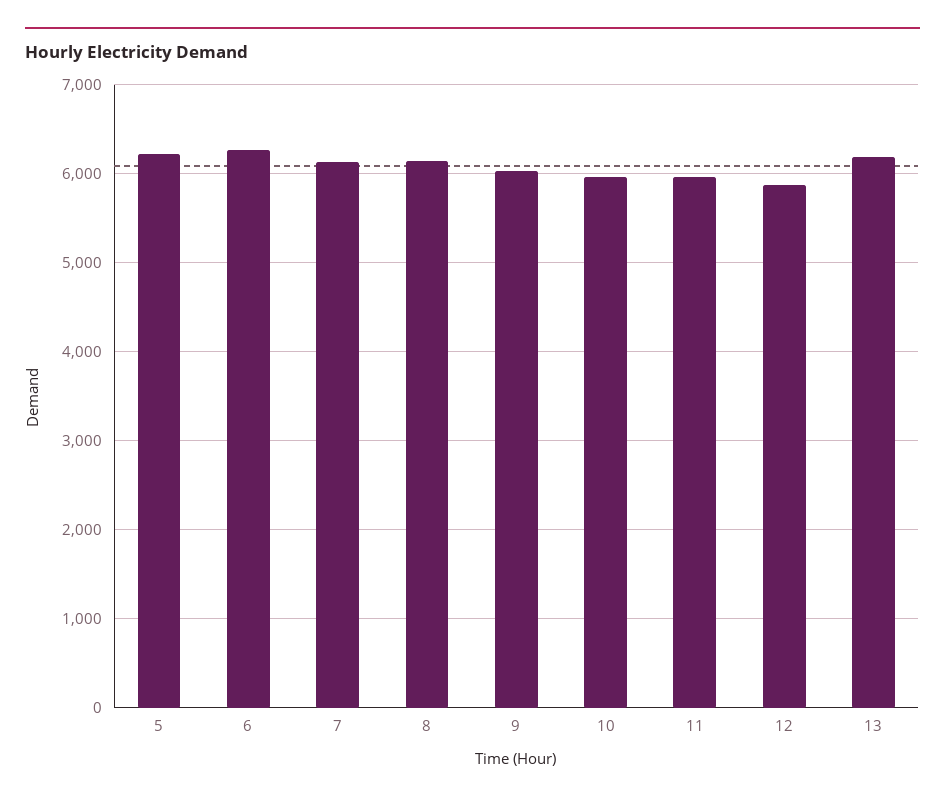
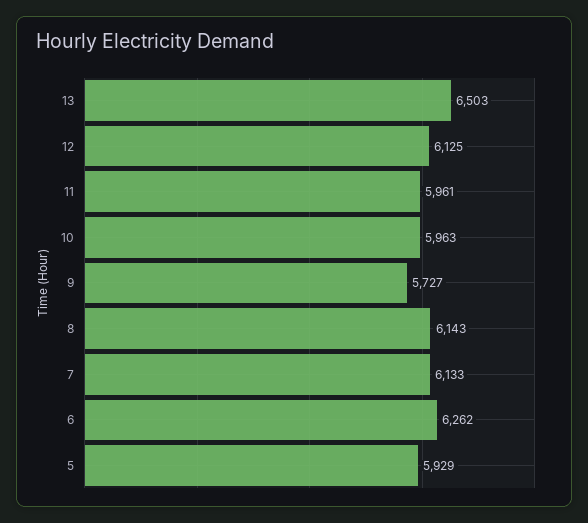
  {
-   "5": 6200,
+   "5": 5929,
    "6": 6262,
    "7": 6133,
    "8": 6143,
-   "9": 6000,
+   "9": 5727,
    "10": 5963,
    "11": 5961,
-   "12": 5900,
+   "12": 6125,
-   "13": 6200
+   "13": 6503
  }

